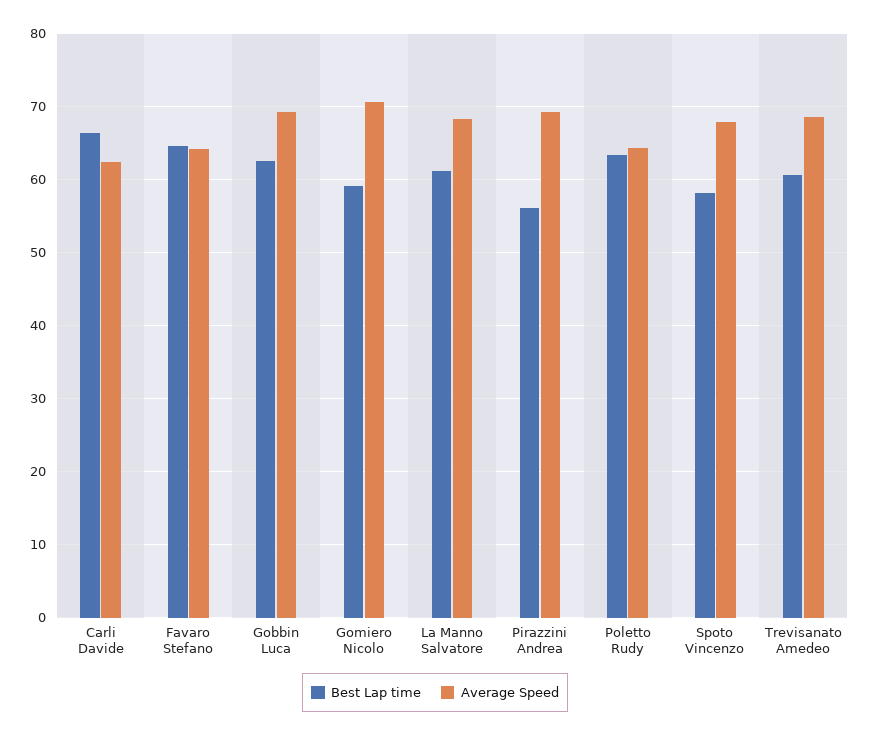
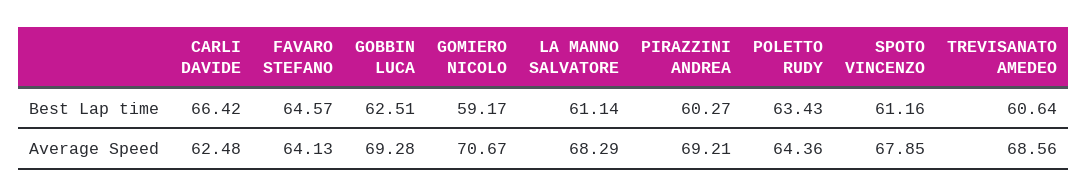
  {
    "Best Lap time": {
      "Carli Davide": 66.42,
      "Favaro Stefano": 64.57,
      "Gobbin Luca": 62.51,
      "Gomiero Nicolo": 59.17,
      "La Manno Salvatore": 61.14,
-     "Pirazzini Andrea": 56,
+     "Pirazzini Andrea": 60.27,
      "Poletto Rudy": 63.43,
-     "Spoto Vincenzo": 58,
+     "Spoto Vincenzo": 61.16,
      "Trevisanato Amedeo": 60.64
    },
    "Average Speed": {
      "Carli Davide": 62.48,
      "Favaro Stefano": 64.13,
      "Gobbin Luca": 69.28,
      "Gomiero Nicolo": 70.67,
      "La Manno Salvatore": 68.29,
      "Pirazzini Andrea": 69.21,
      "Poletto Rudy": 64.36,
      "Spoto Vincenzo": 67.85,
      "Trevisanato Amedeo": 68.56
    }
  }

